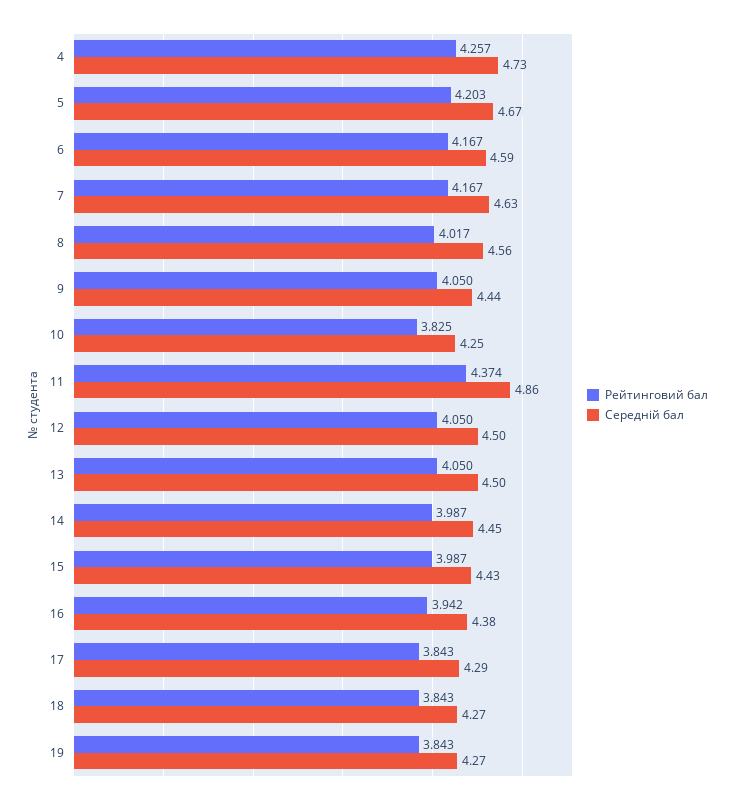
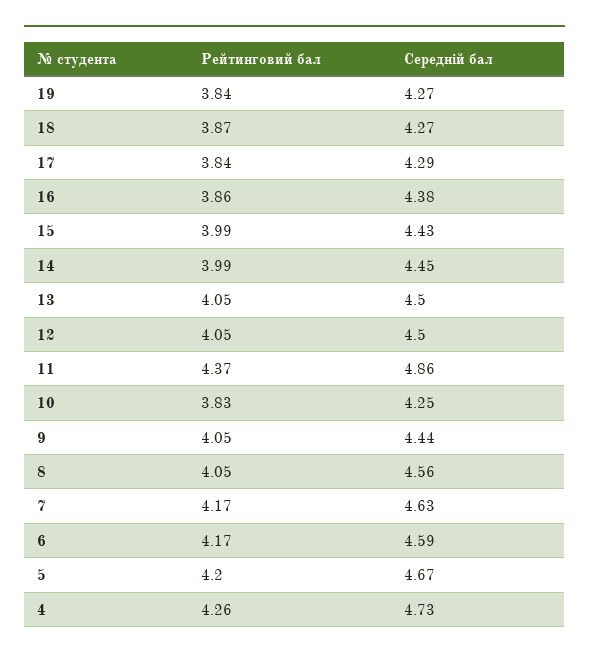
  {
    "Рейтинговий бал": {
      "4": 4.257,
      "5": 4.203,
      "6": 4.167,
      "7": 4.167,
-     "8": 4.017,
+     "8": 4.05,
      "9": 4.05,
      "10": 3.825,
      "11": 4.374,
      "12": 4.05,
      "13": 4.05,
      "14": 3.987,
      "15": 3.987,
-     "16": 3.942,
+     "16": 3.86,
      "17": 3.843,
-     "18": 3.843,
+     "18": 3.87,
      "19": 3.843
    },
    "Середній бал": {
      "4": 4.73,
      "5": 4.67,
      "6": 4.59,
      "7": 4.63,
      "8": 4.56,
      "9": 4.44,
      "10": 4.25,
      "11": 4.86,
      "12": 4.5,
      "13": 4.5,
      "14": 4.45,
      "15": 4.43,
      "16": 4.38,
      "17": 4.29,
      "18": 4.27,
      "19": 4.27
    }
  }

